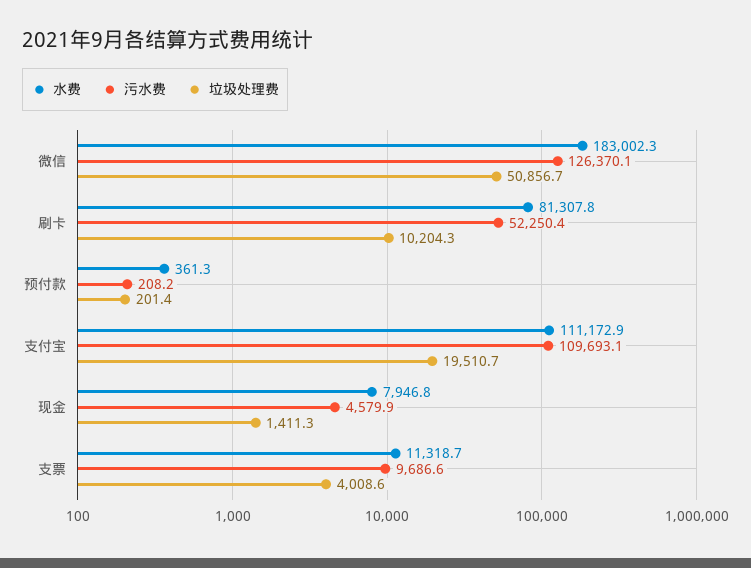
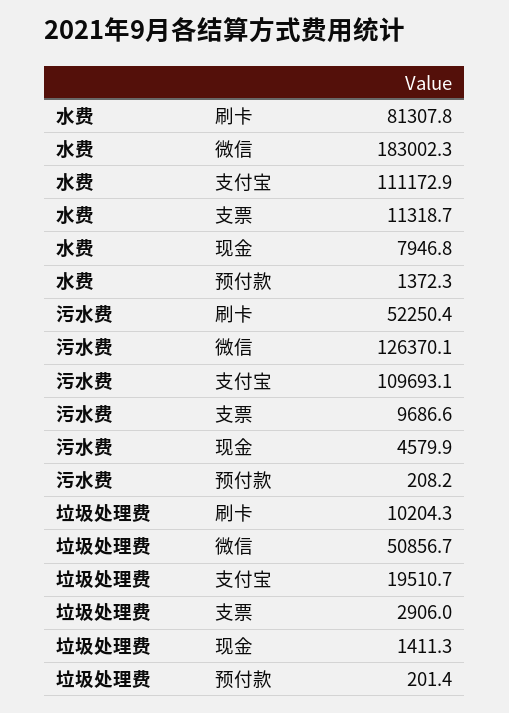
  {
    "水费": {
      "微信": 183002.3,
      "刷卡": 81307.8,
-     "预付款": 361.3,
+     "预付款": 1372.3,
      "支付宝": 111172.9,
      "现金": 7946.8,
      "支票": 11318.7
    },
    "污水费": {
      "微信": 126370.1,
      "刷卡": 52250.4,
      "预付款": 208.2,
      "支付宝": 109693.1,
      "现金": 4579.9,
      "支票": 9686.6
    },
    "垃圾处理费": {
      "微信": 50856.7,
      "刷卡": 10204.3,
      "预付款": 201.4,
      "支付宝": 19510.7,
      "现金": 1411.3,
-     "支票": 4008.6
+     "支票": 2906
    }
  }

